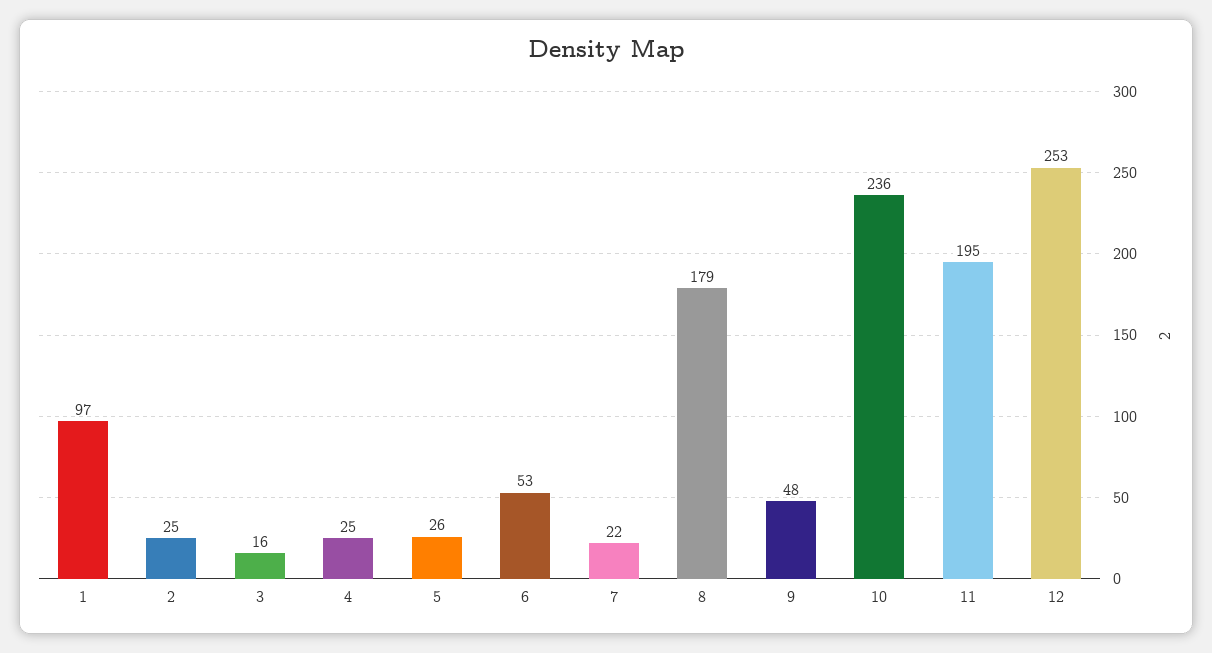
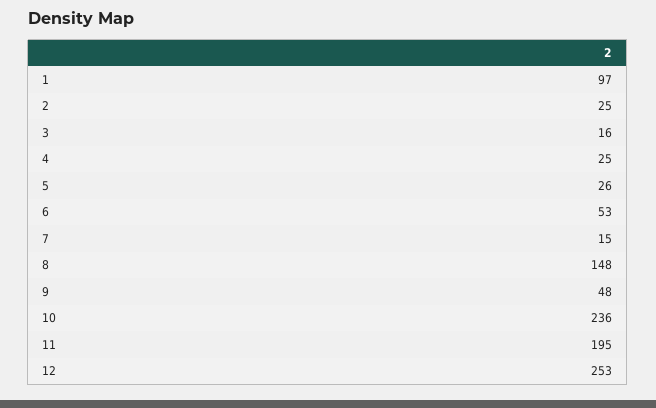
  {
    "1": 97,
    "2": 25,
    "3": 16,
    "4": 25,
    "5": 26,
    "6": 53,
-   "7": 22,
+   "7": 15,
-   "8": 179,
+   "8": 148,
    "9": 48,
    "10": 236,
    "11": 195,
    "12": 253
  }

